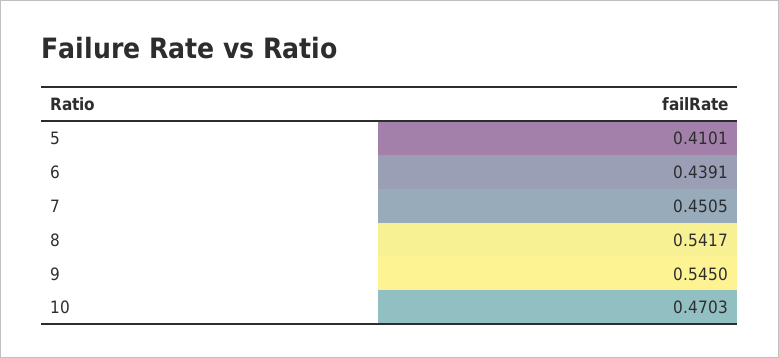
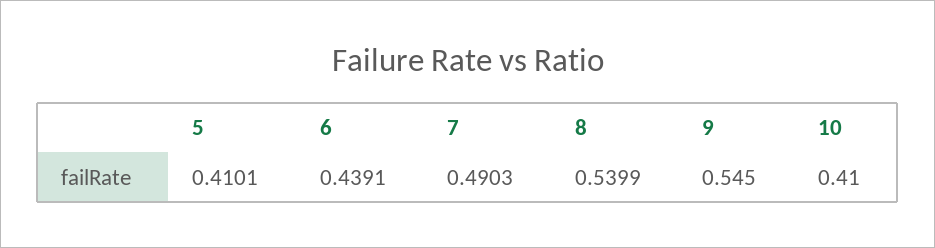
  {
    "5": 0.4101,
    "6": 0.4391,
-   "7": 0.4505,
+   "7": 0.4903,
-   "8": 0.5417,
+   "8": 0.5399,
    "9": 0.545,
-   "10": 0.4703
+   "10": 0.41
  }

